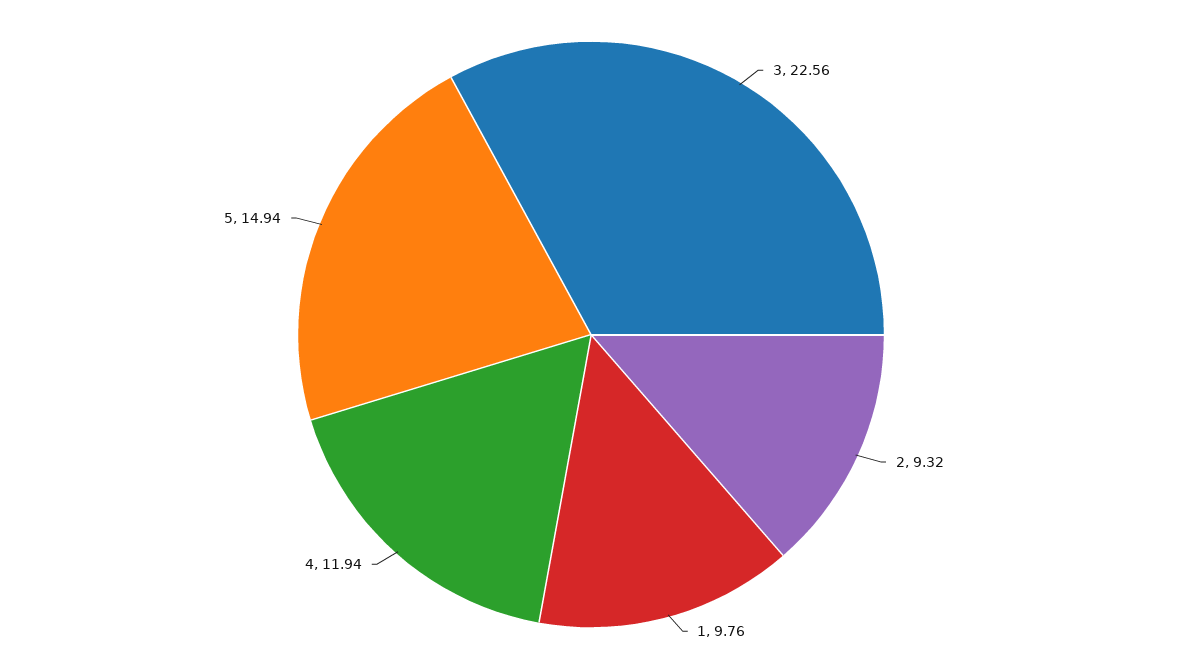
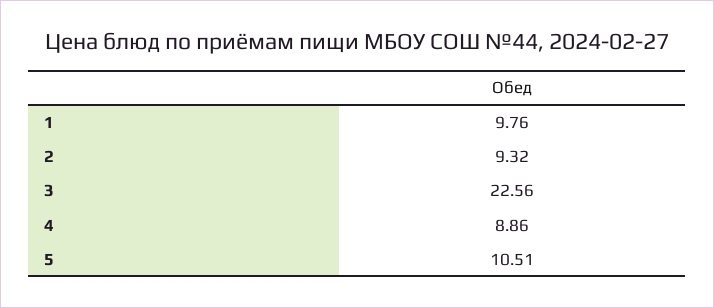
  {
    "3": 22.56,
    "2": 9.32,
    "1": 9.76,
-   "4": 11.94,
+   "4": 8.86,
-   "5": 14.94
+   "5": 10.51
  }

